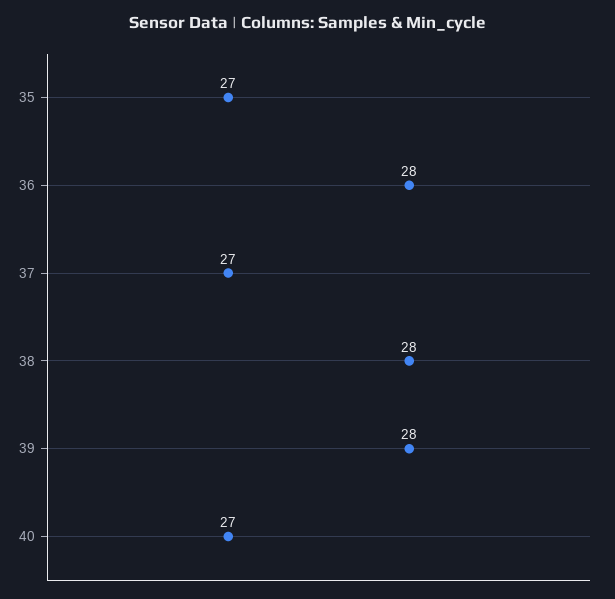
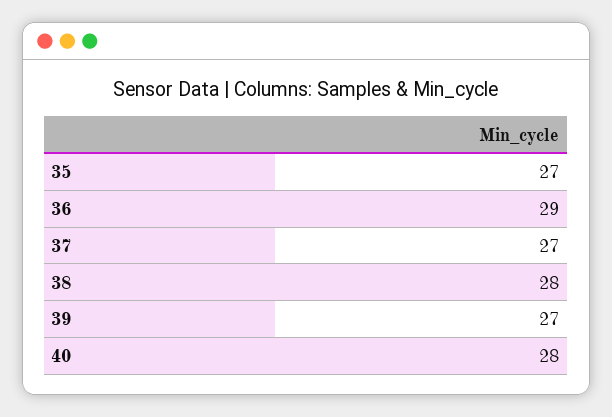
  {
    "35": 27,
-   "36": 28,
+   "36": 29,
    "37": 27,
    "38": 28,
-   "39": 28,
+   "39": 27,
-   "40": 27
+   "40": 28
  }

